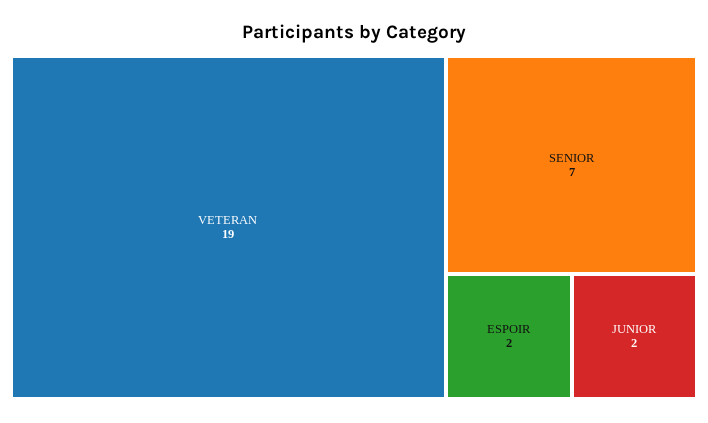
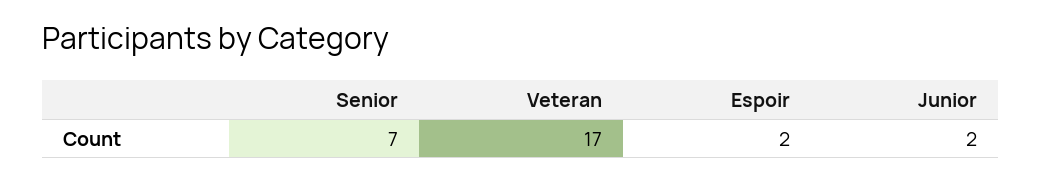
  {
-   "VETERAN": 19,
+   "VETERAN": 17,
    "SENIOR": 7,
    "ESPOIR": 2,
    "JUNIOR": 2
  }

